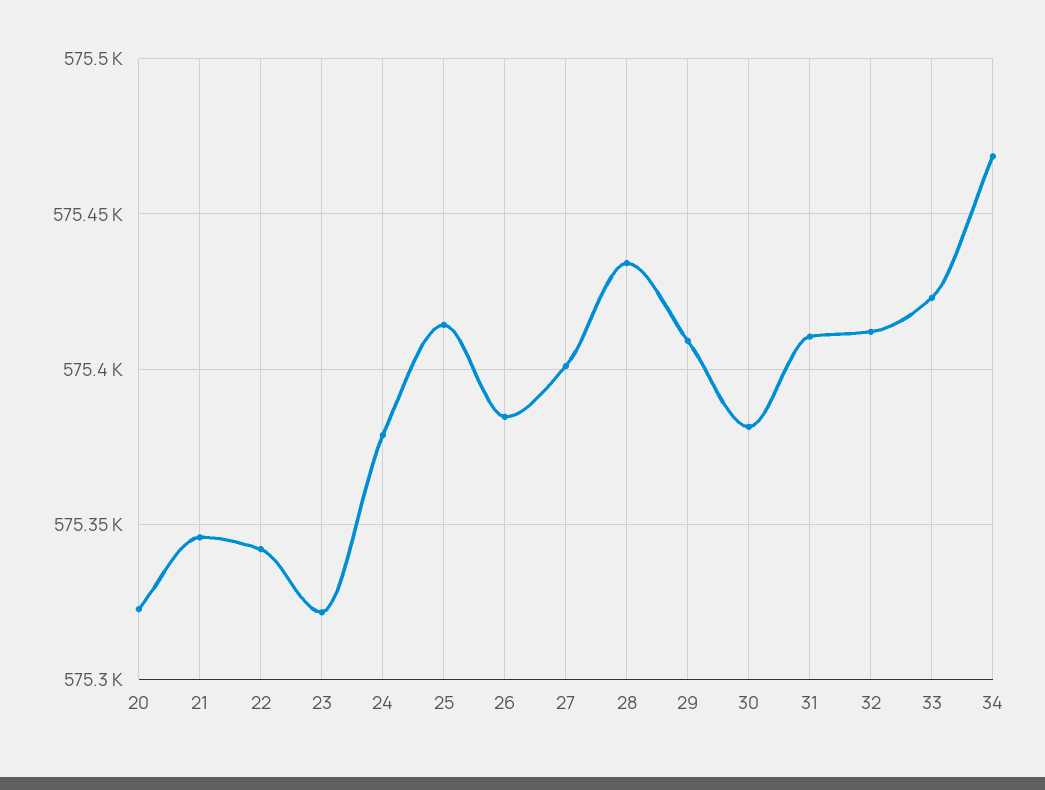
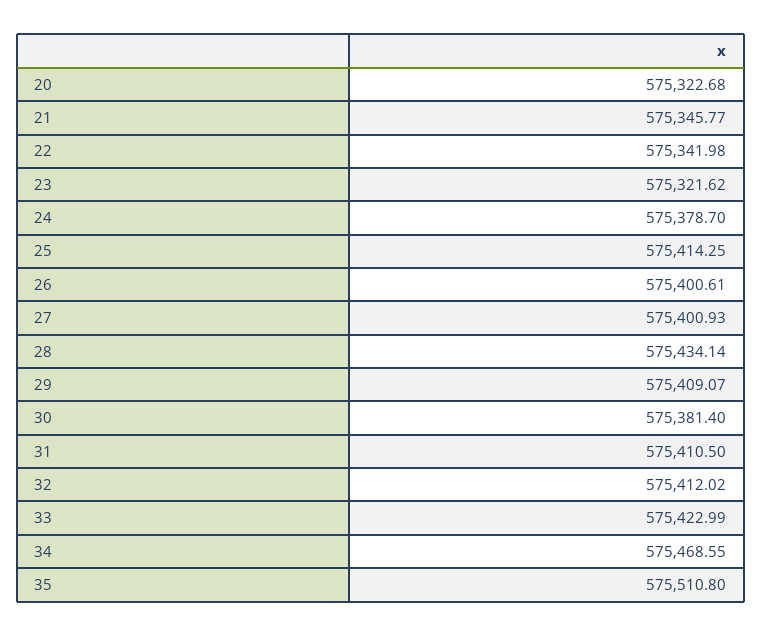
  {
    "20": 575322.68,
    "21": 575345.77,
    "22": 575341.98,
    "23": 575321.62,
    "24": 575378.7,
    "25": 575414.25,
-   "26": 575385,
+   "26": 575400.61,
    "27": 575400.93,
    "28": 575434.14,
    "29": 575409.07,
    "30": 575381.4,
    "31": 575410.5,
    "32": 575412.02,
    "33": 575422.99,
-   "34": 575468.55
+   "34": 575468.55,
+   "35": 575510.8
  }

